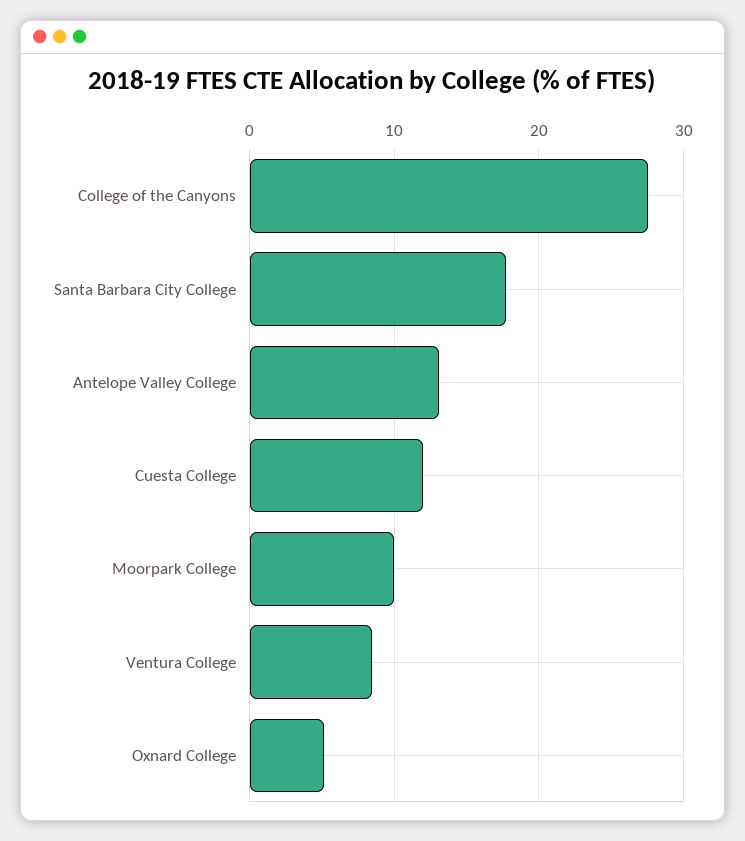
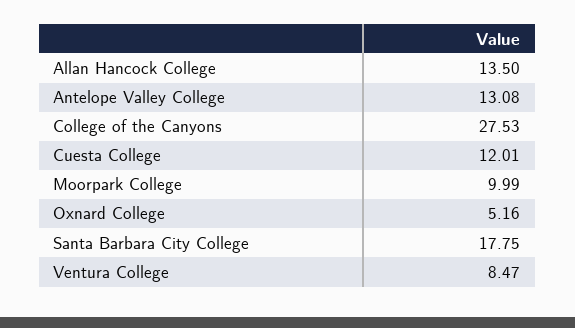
  {
    "College of the Canyons": 27.53,
    "Santa Barbara City College": 17.75,
    "Antelope Valley College": 13.08,
    "Cuesta College": 12.01,
    "Moorpark College": 9.99,
    "Ventura College": 8.47,
-   "Oxnard College": 5.16
+   "Oxnard College": 5.16,
+   "Allan Hancock College": 13.5
  }

